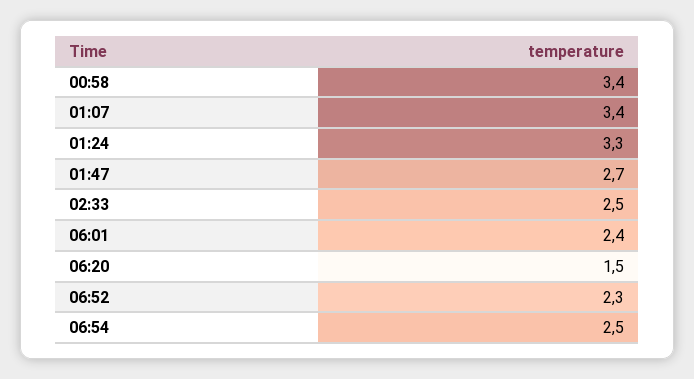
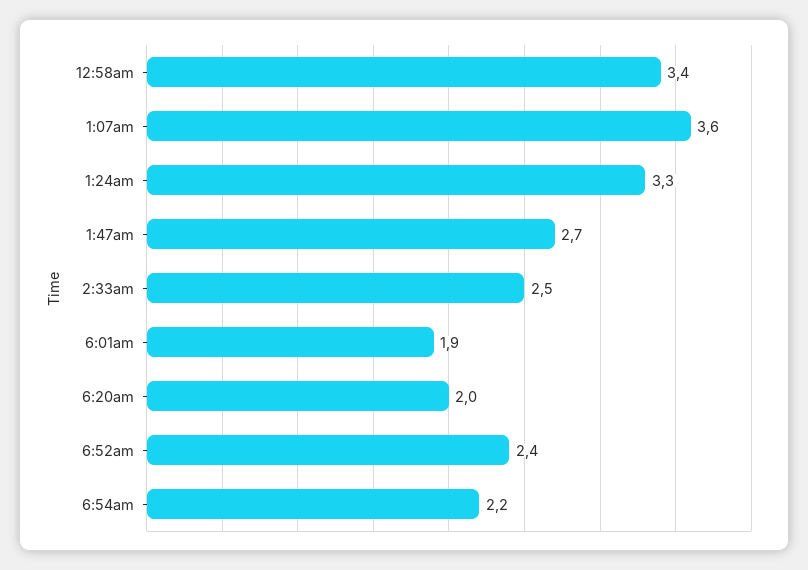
  {
    "00:58": 3.4,
-   "01:07": 3.4,
+   "01:07": 3.6,
    "01:24": 3.3,
    "01:47": 2.7,
    "02:33": 2.5,
-   "06:01": 2.4,
+   "06:01": 1.9,
-   "06:20": 1.5,
+   "06:20": 2,
-   "06:52": 2.3,
+   "06:52": 2.4,
-   "06:54": 2.5
+   "06:54": 2.2
  }

